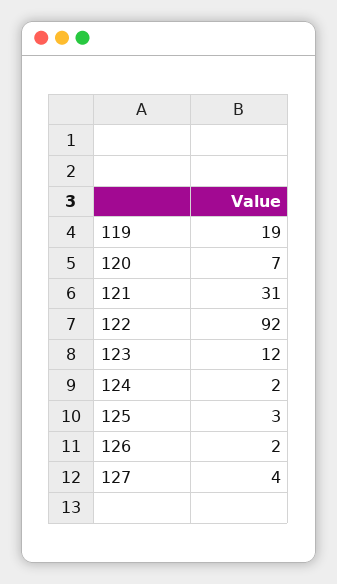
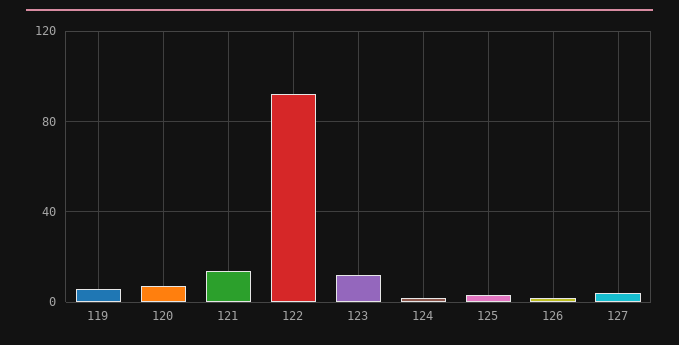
  {
-   "119": 19,
+   "119": 5,
    "120": 7,
-   "121": 31,
+   "121": 15,
    "122": 92,
    "123": 12,
    "124": 2,
    "125": 3,
    "126": 2,
    "127": 4
  }

